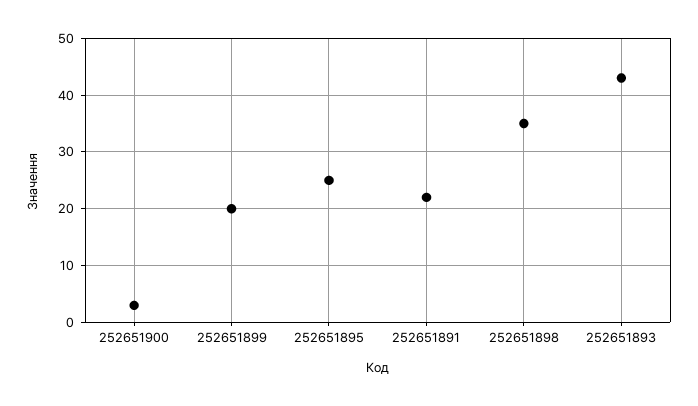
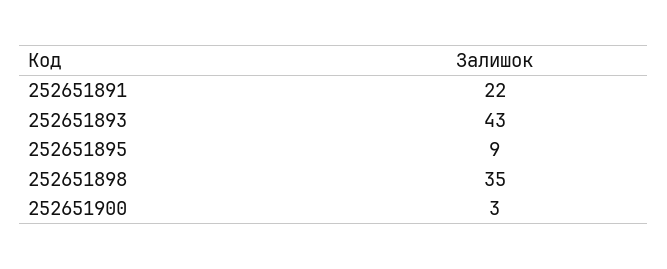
  {
    "252651900": 3,
-   "252651899": 20,
-   "252651895": 25,
+   "252651895": 9,
    "252651891": 22,
    "252651898": 35,
    "252651893": 43
  }

